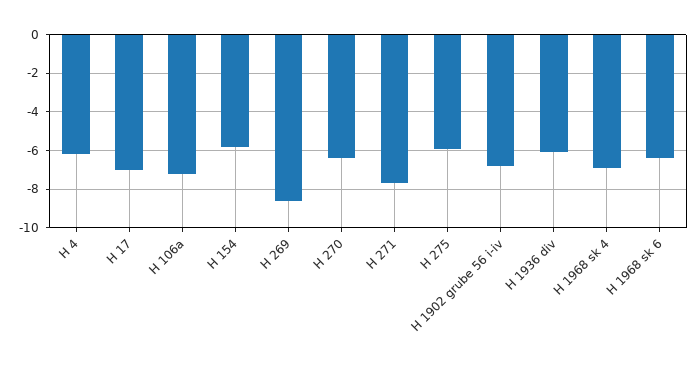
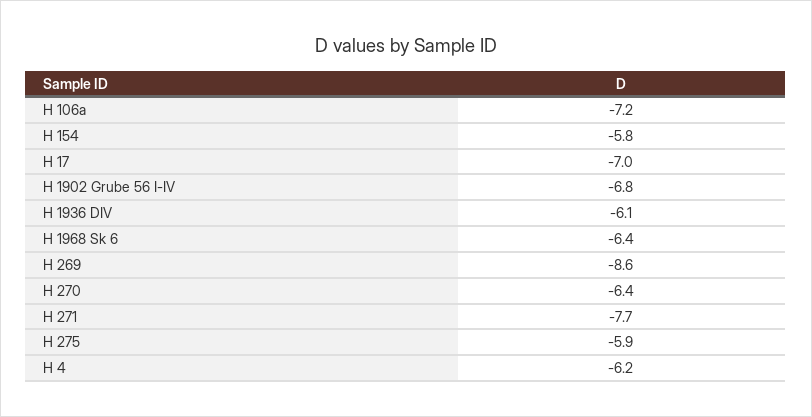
  {
    "H 4": -6.2,
    "H 17": -7,
    "H 106a": -7.2,
    "H 154": -5.8,
    "H 269": -8.6,
    "H 270": -6.4,
    "H 271": -7.7,
    "H 275": -5.9,
    "H 1902 grube 56 i-iv": -6.8,
    "H 1936 div": -6.1,
-   "H 1968 sk 4": -7,
    "H 1968 sk 6": -6.4
  }

